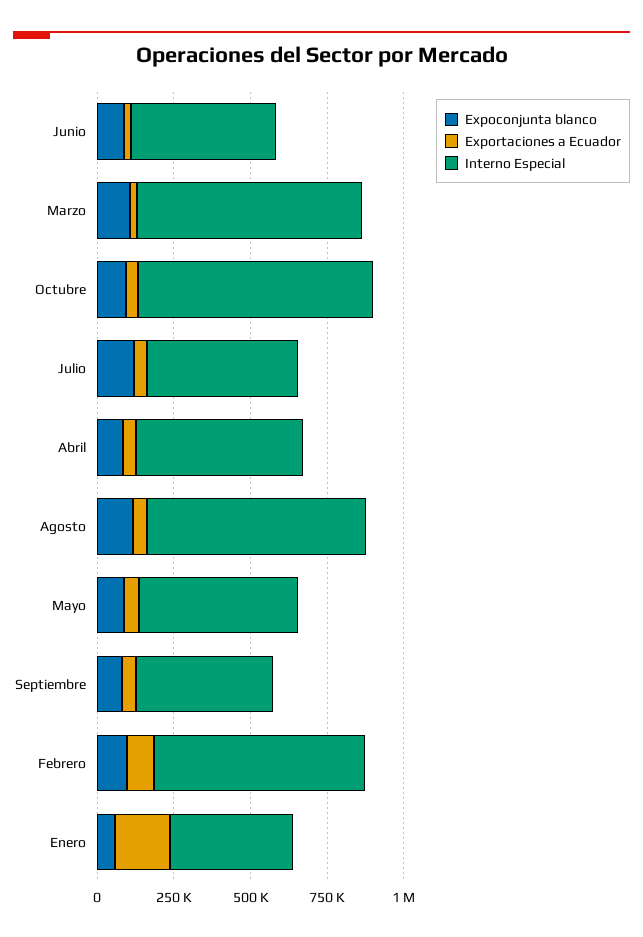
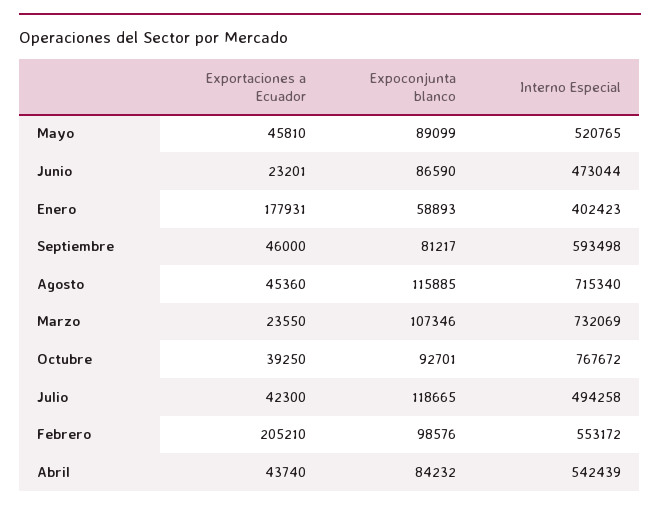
  {
    "Expoconjunta blanco": {
      "Junio": 86590,
      "Marzo": 107346,
      "Octubre": 92701,
      "Julio": 118665,
      "Abril": 84232,
      "Agosto": 115885,
      "Mayo": 89099,
      "Septiembre": 81217,
      "Febrero": 98576,
      "Enero": 58893
    },
    "Exportaciones a Ecuador": {
      "Junio": 23201,
      "Marzo": 23550,
      "Octubre": 39250,
      "Julio": 42300,
      "Abril": 43740,
      "Agosto": 45360,
      "Mayo": 45810,
      "Septiembre": 46000,
-     "Febrero": 100000,
+     "Febrero": 205210,
      "Enero": 177931
    },
    "Interno Especial": {
      "Junio": 473044,
      "Marzo": 732069,
      "Octubre": 767672,
      "Julio": 494258,
      "Abril": 542439,
      "Agosto": 715340,
      "Mayo": 520765,
-     "Septiembre": 450000,
+     "Septiembre": 593498,
-     "Febrero": 700000,
+     "Febrero": 553172,
      "Enero": 402423
    }
  }

